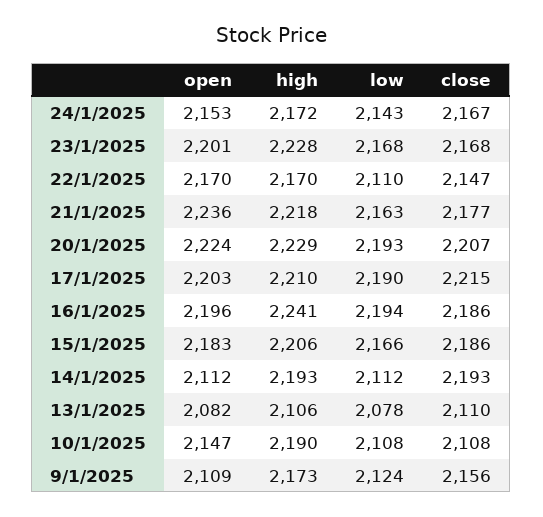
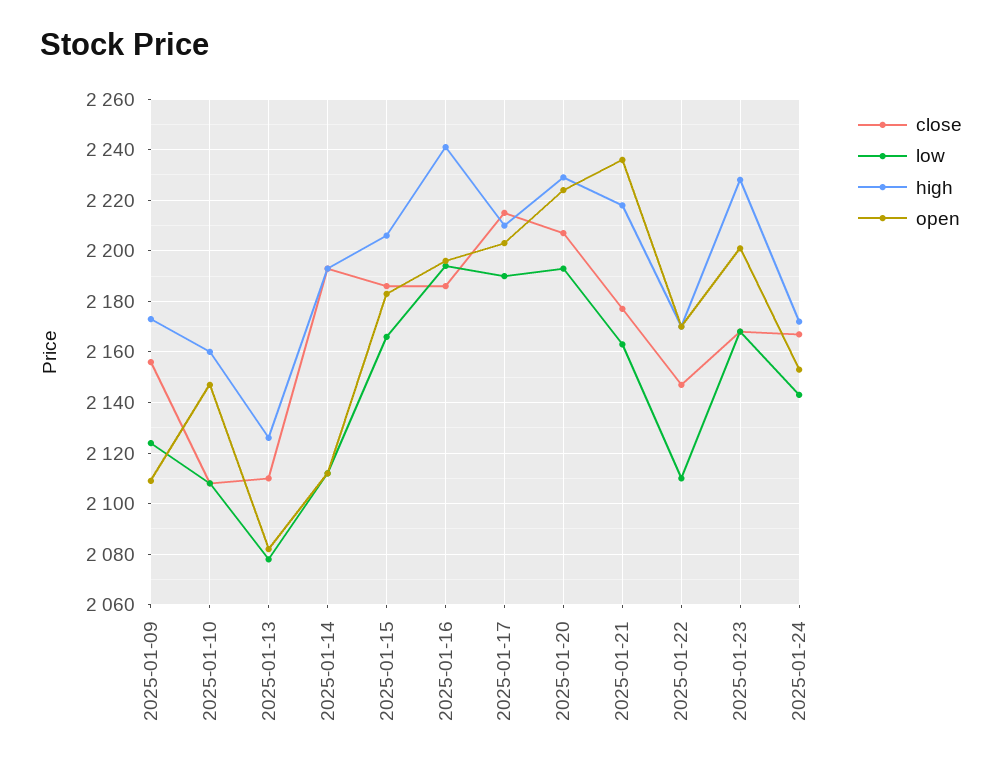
  {
    "open": {
      "24/1/2025": 2153,
      "23/1/2025": 2201,
      "22/1/2025": 2170,
      "21/1/2025": 2236,
      "20/1/2025": 2224,
      "17/1/2025": 2203,
      "16/1/2025": 2196,
      "15/1/2025": 2183,
      "14/1/2025": 2112,
      "13/1/2025": 2082,
      "10/1/2025": 2147,
      "9/1/2025": 2109
    },
    "high": {
      "24/1/2025": 2172,
      "23/1/2025": 2228,
      "22/1/2025": 2170,
      "21/1/2025": 2218,
      "20/1/2025": 2229,
      "17/1/2025": 2210,
      "16/1/2025": 2241,
      "15/1/2025": 2206,
      "14/1/2025": 2193,
-     "13/1/2025": 2106,
+     "13/1/2025": 2125,
-     "10/1/2025": 2190,
+     "10/1/2025": 2160,
      "9/1/2025": 2173
    },
    "low": {
      "24/1/2025": 2143,
      "23/1/2025": 2168,
      "22/1/2025": 2110,
      "21/1/2025": 2163,
      "20/1/2025": 2193,
      "17/1/2025": 2190,
      "16/1/2025": 2194,
      "15/1/2025": 2166,
      "14/1/2025": 2112,
      "13/1/2025": 2078,
      "10/1/2025": 2108,
      "9/1/2025": 2124
    },
    "close": {
      "24/1/2025": 2167,
      "23/1/2025": 2168,
      "22/1/2025": 2147,
      "21/1/2025": 2177,
      "20/1/2025": 2207,
      "17/1/2025": 2215,
      "16/1/2025": 2186,
      "15/1/2025": 2186,
      "14/1/2025": 2193,
      "13/1/2025": 2110,
      "10/1/2025": 2108,
      "9/1/2025": 2156
    }
  }

